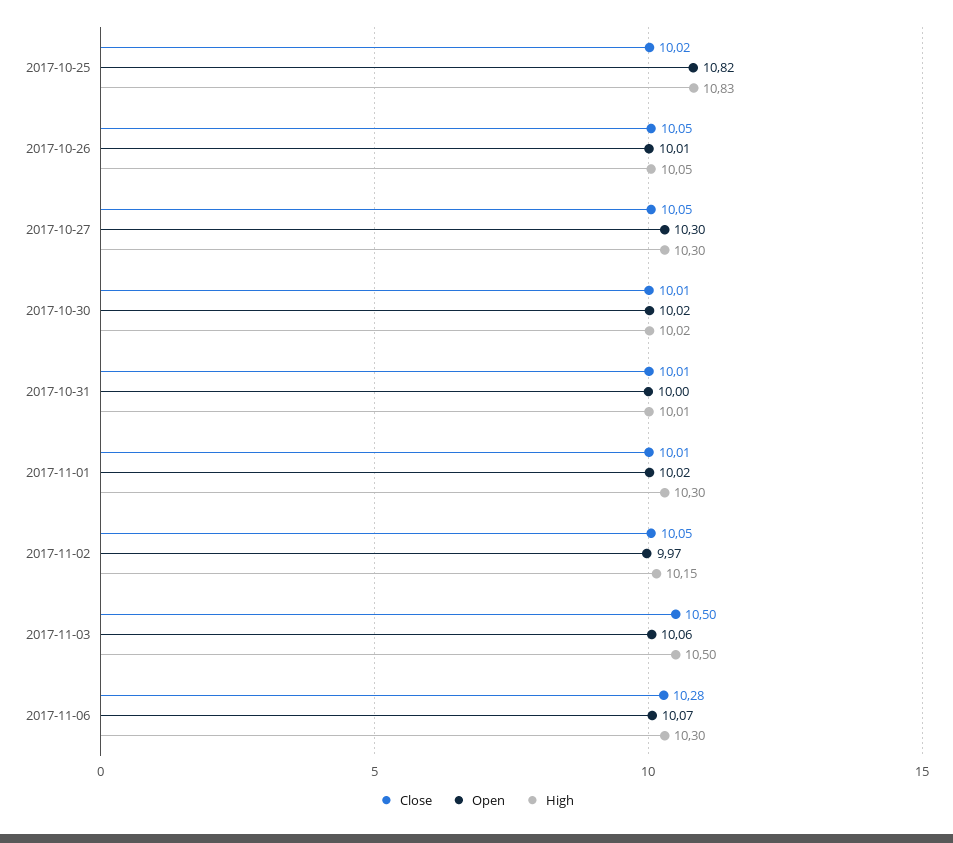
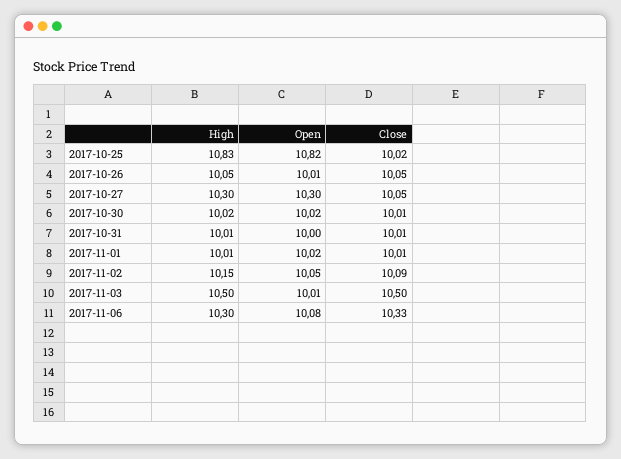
  {
    "Close": {
      "2017-10-25": 10.02,
      "2017-10-26": 10.05,
      "2017-10-27": 10.05,
      "2017-10-30": 10.01,
      "2017-10-31": 10.01,
      "2017-11-01": 10.01,
-     "2017-11-02": 10.05,
+     "2017-11-02": 10.09,
      "2017-11-03": 10.5,
-     "2017-11-06": 10.28
+     "2017-11-06": 10.33
    },
    "Open": {
      "2017-10-25": 10.82,
      "2017-10-26": 10.01,
      "2017-10-27": 10.3,
      "2017-10-30": 10.02,
      "2017-10-31": 10,
      "2017-11-01": 10.02,
-     "2017-11-02": 9.97,
+     "2017-11-02": 10.05,
-     "2017-11-03": 10.06,
+     "2017-11-03": 10.01,
-     "2017-11-06": 10.07
+     "2017-11-06": 10.08
    },
    "High": {
      "2017-10-25": 10.83,
      "2017-10-26": 10.05,
      "2017-10-27": 10.3,
      "2017-10-30": 10.02,
      "2017-10-31": 10.01,
-     "2017-11-01": 10.3,
+     "2017-11-01": 10.01,
      "2017-11-02": 10.15,
      "2017-11-03": 10.5,
      "2017-11-06": 10.3
    }
  }

